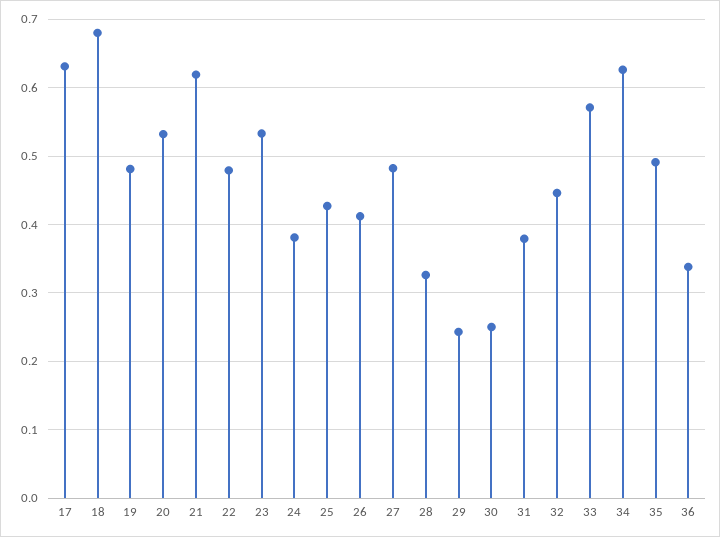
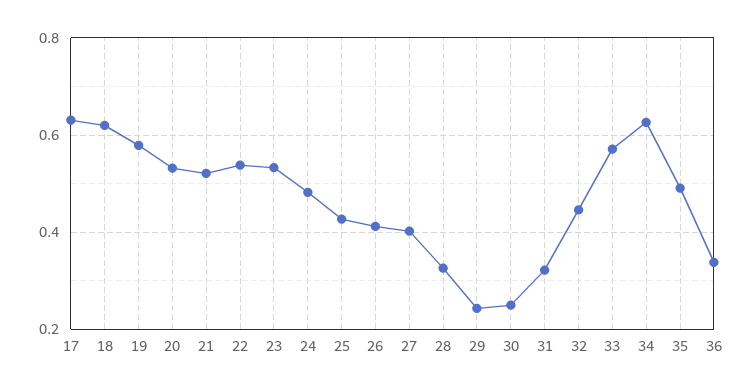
  {
    "17": 0.63,
-   "18": 0.68,
+   "18": 0.62,
-   "19": 0.48,
+   "19": 0.58,
    "20": 0.53,
-   "21": 0.62,
+   "21": 0.52,
-   "22": 0.48,
+   "22": 0.54,
    "23": 0.53,
-   "24": 0.38,
+   "24": 0.48,
    "25": 0.43,
    "26": 0.41,
-   "27": 0.48,
+   "27": 0.4,
    "28": 0.33,
    "29": 0.24,
    "30": 0.25,
-   "31": 0.38,
+   "31": 0.32,
    "32": 0.45,
    "33": 0.57,
    "34": 0.63,
    "35": 0.49,
    "36": 0.34
  }

